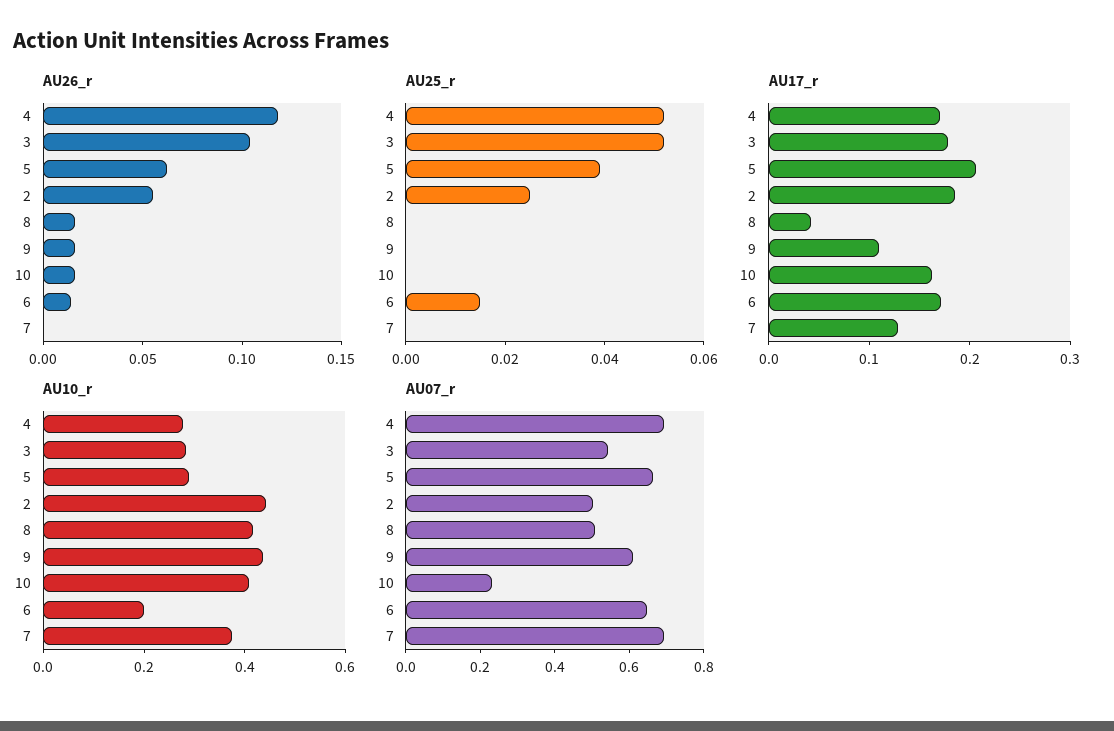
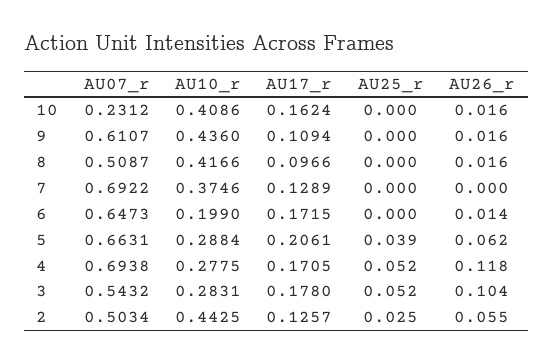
  {
    "AU26_r": {
      "4": 0.118,
      "3": 0.104,
      "5": 0.062,
      "2": 0.055,
      "8": 0.016,
      "9": 0.016,
      "10": 0.016,
      "6": 0.014,
      "7": 0
    },
    "AU25_r": {
      "4": 0.052,
      "3": 0.052,
      "5": 0.039,
      "2": 0.025,
      "8": 0,
      "9": 0,
      "10": 0,
-     "6": 0.015,
+     "6": 0,
      "7": 0
    },
    "AU17_r": {
      "4": 0.1705,
      "3": 0.178,
      "5": 0.2061,
-     "2": 0.18,
+     "2": 0.1257,
-     "8": 0.04,
+     "8": 0.0966,
      "9": 0.1094,
      "10": 0.1624,
      "6": 0.1715,
      "7": 0.1289
    },
    "AU10_r": {
      "4": 0.2775,
      "3": 0.2831,
      "5": 0.2884,
      "2": 0.4425,
      "8": 0.4166,
      "9": 0.436,
      "10": 0.4086,
      "6": 0.199,
      "7": 0.3746
    },
    "AU07_r": {
      "4": 0.6938,
      "3": 0.5432,
      "5": 0.6631,
      "2": 0.5034,
      "8": 0.5087,
      "9": 0.6107,
      "10": 0.2312,
      "6": 0.6473,
      "7": 0.6922
    }
  }

